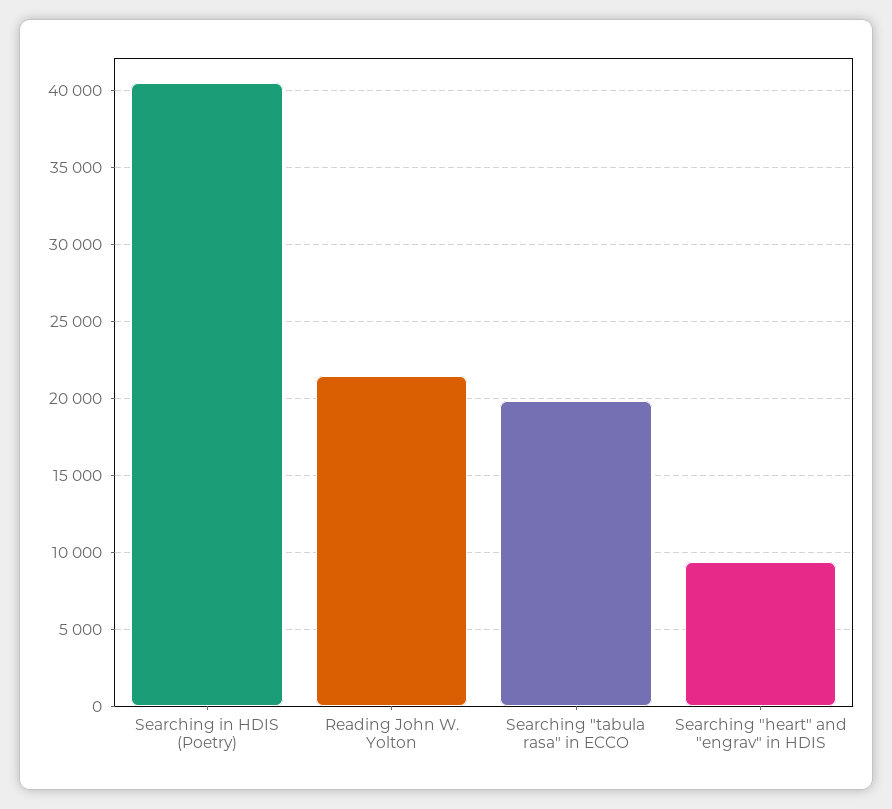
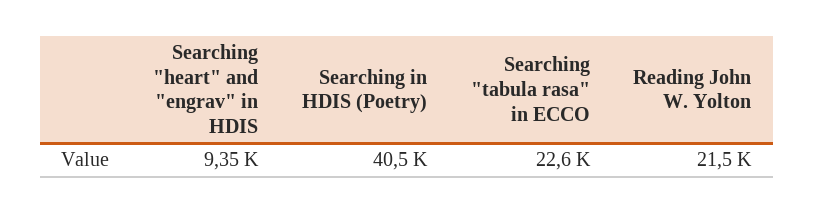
  {
    "Searching in HDIS (Poetry)": 40500,
    "Reading John W. Yolton": 21500,
-   "Searching \"tabula rasa\" in ECCO": 20000,
+   "Searching \"tabula rasa\" in ECCO": 22600,
    "Searching \"heart\" and \"engrav\" in HDIS": 9350
  }

